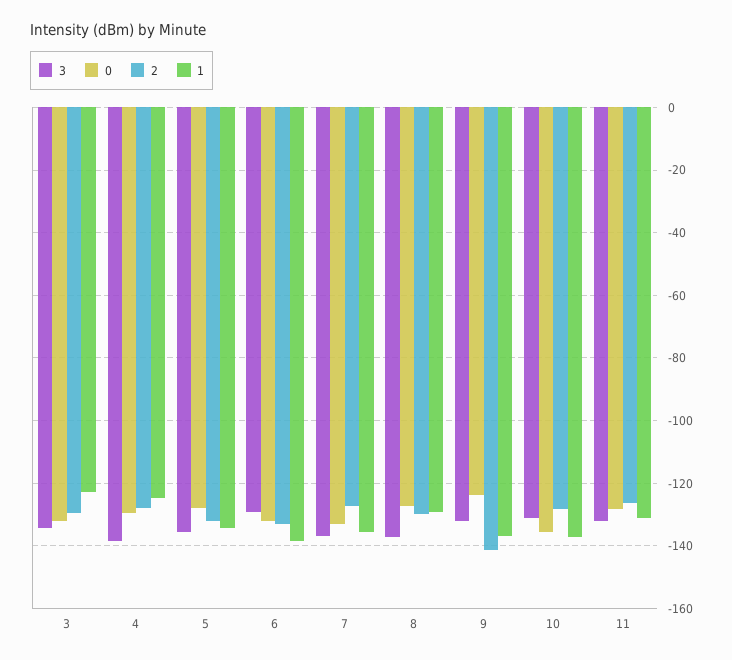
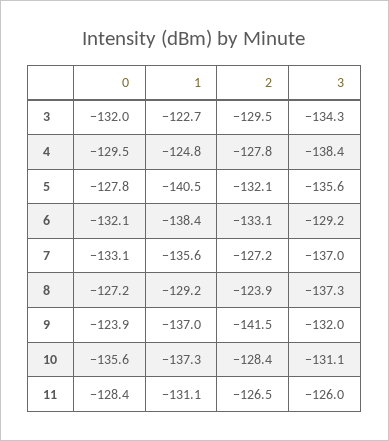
  {
    "3": {
      "3": -134.3,
      "4": -138.4,
      "5": -135.6,
      "6": -129.2,
      "7": -137,
      "8": -137.3,
      "9": -132,
      "10": -131.1,
-     "11": -132
+     "11": -126
    },
    "0": {
      "3": -132,
      "4": -129.5,
      "5": -127.8,
      "6": -132.1,
      "7": -133.1,
      "8": -127.2,
      "9": -123.9,
      "10": -135.6,
      "11": -128.4
    },
    "2": {
      "3": -129.5,
      "4": -127.8,
      "5": -132.1,
      "6": -133.1,
      "7": -127.2,
-     "8": -130,
+     "8": -123.9,
      "9": -141.5,
      "10": -128.4,
      "11": -126.5
    },
    "1": {
      "3": -122.7,
      "4": -124.8,
-     "5": -134,
+     "5": -140.5,
      "6": -138.4,
      "7": -135.6,
      "8": -129.2,
      "9": -137,
      "10": -137.3,
      "11": -131.1
    }
  }

